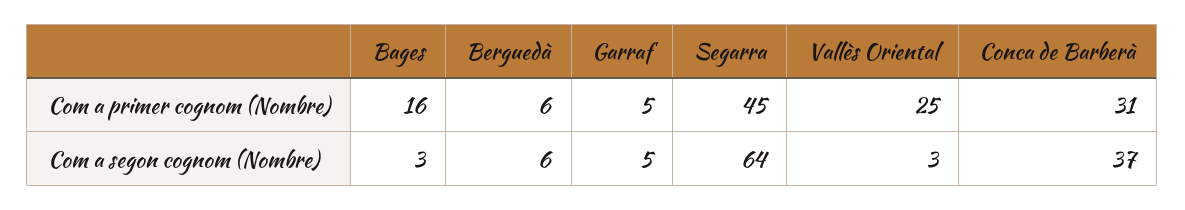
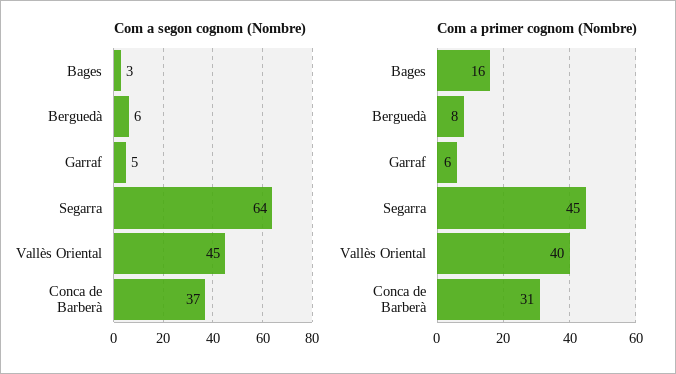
  {
    "Com a primer cognom (Nombre)": {
      "Bages": 16,
-     "Berguedà": 6,
+     "Berguedà": 8,
-     "Garraf": 5,
+     "Garraf": 6,
      "Segarra": 45,
-     "Vallès Oriental": 25,
+     "Vallès Oriental": 40,
      "Conca de Barberà": 31
    },
    "Com a segon cognom (Nombre)": {
      "Bages": 3,
      "Berguedà": 6,
      "Garraf": 5,
      "Segarra": 64,
-     "Vallès Oriental": 3,
+     "Vallès Oriental": 45,
      "Conca de Barberà": 37
    }
  }

